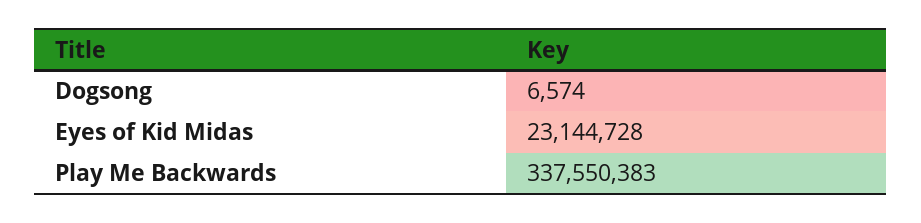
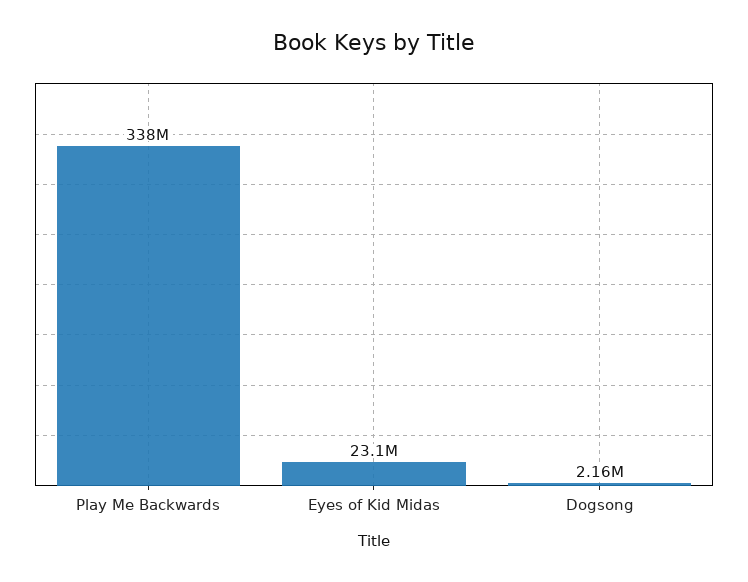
  {
-   "Dogsong": 6574,
+   "Dogsong": 2160000,
    "Eyes of Kid Midas": 23144728,
    "Play Me Backwards": 337550383
  }

